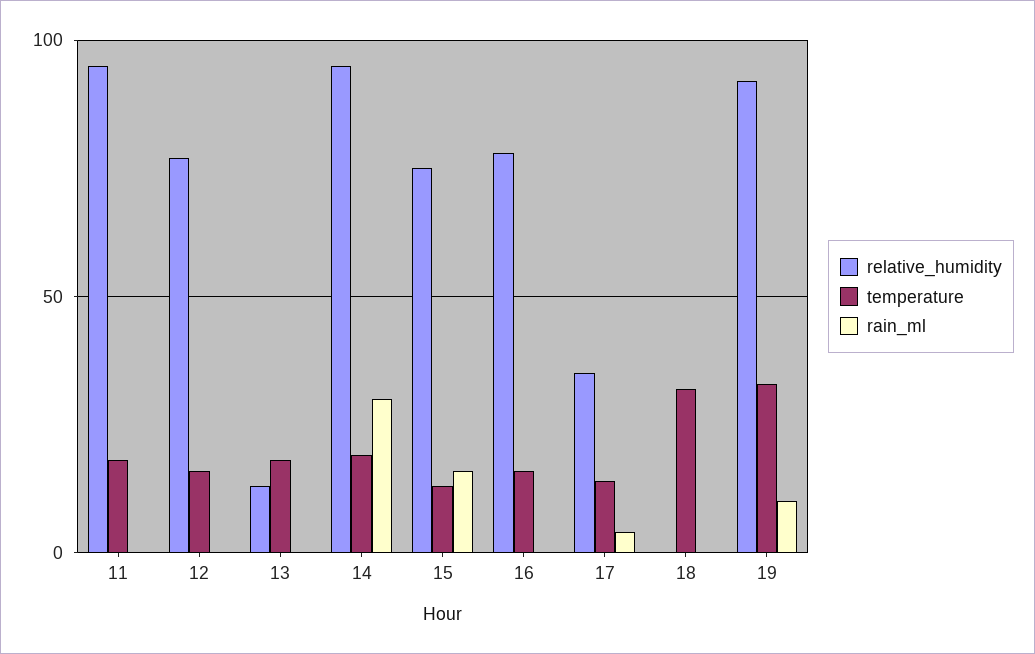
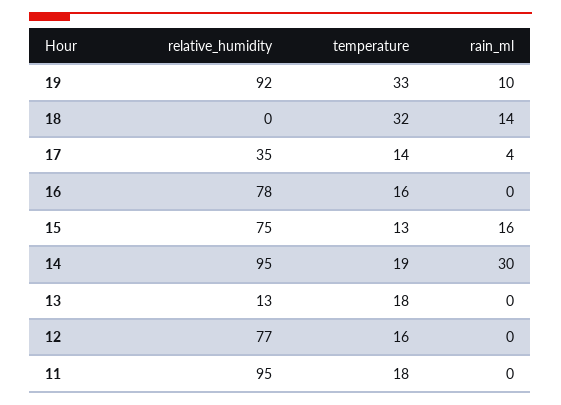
  {
    "relative_humidity": {
      "11": 95,
      "12": 77,
      "13": 13,
      "14": 95,
      "15": 75,
      "16": 78,
      "17": 35,
      "18": 0,
      "19": 92
    },
    "temperature": {
      "11": 18,
      "12": 16,
      "13": 18,
      "14": 19,
      "15": 13,
      "16": 16,
      "17": 14,
      "18": 32,
      "19": 33
    },
    "rain_ml": {
      "11": 0,
      "12": 0,
      "13": 0,
      "14": 30,
      "15": 16,
      "16": 0,
      "17": 4,
-     "18": 0,
+     "18": 14,
      "19": 10
    }
  }

